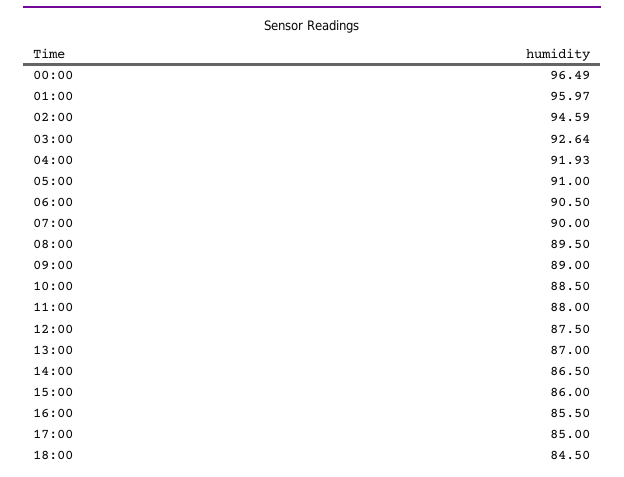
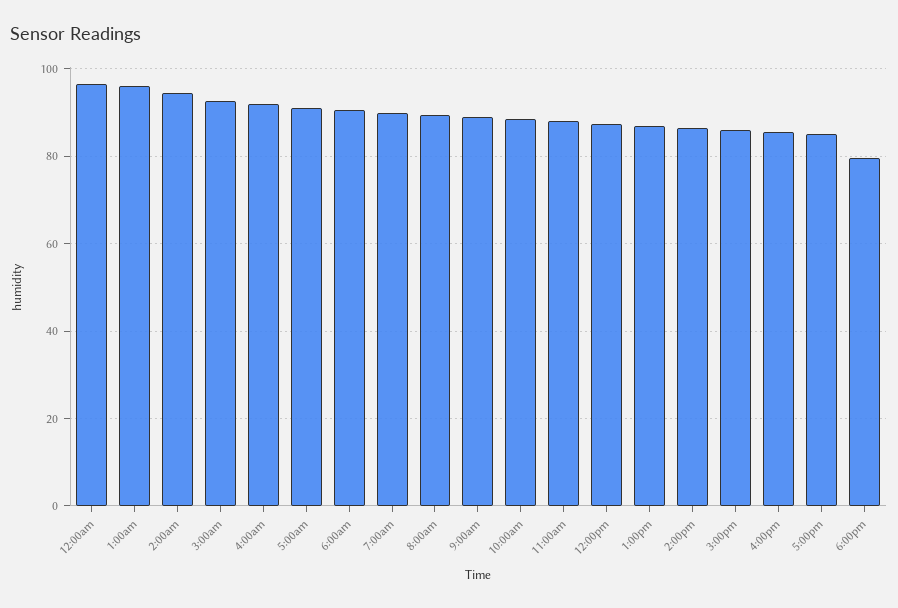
  {
    "00:00": 96.49,
    "01:00": 95.97,
    "02:00": 94.59,
    "03:00": 92.64,
    "04:00": 91.93,
    "05:00": 91,
    "06:00": 90.5,
    "07:00": 90,
    "08:00": 89.5,
    "09:00": 89,
    "10:00": 88.5,
    "11:00": 88,
    "12:00": 87.5,
    "13:00": 87,
    "14:00": 86.5,
    "15:00": 86,
    "16:00": 85.5,
    "17:00": 85,
-   "18:00": 84.5
+   "18:00": 80
  }

